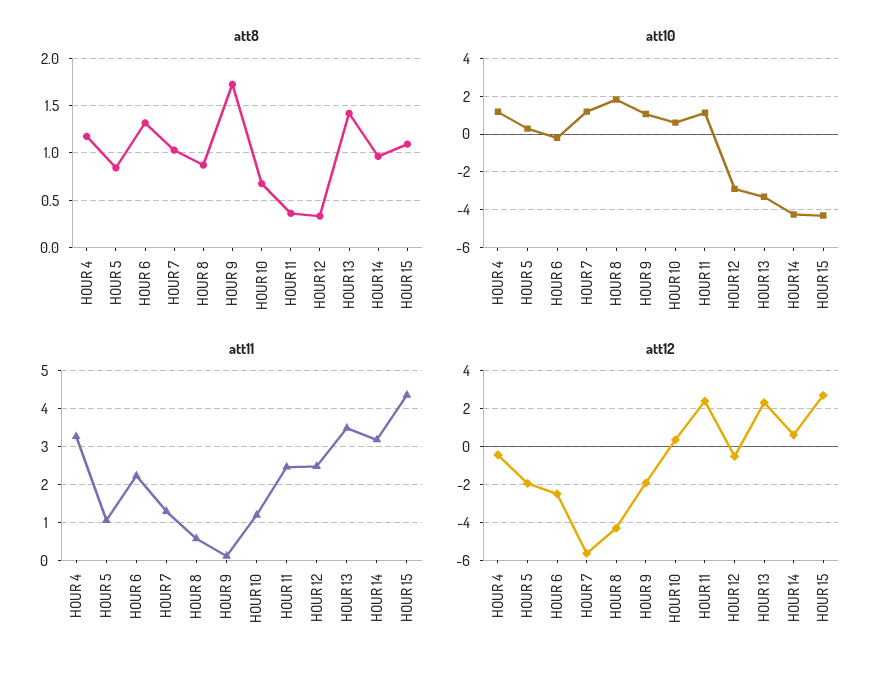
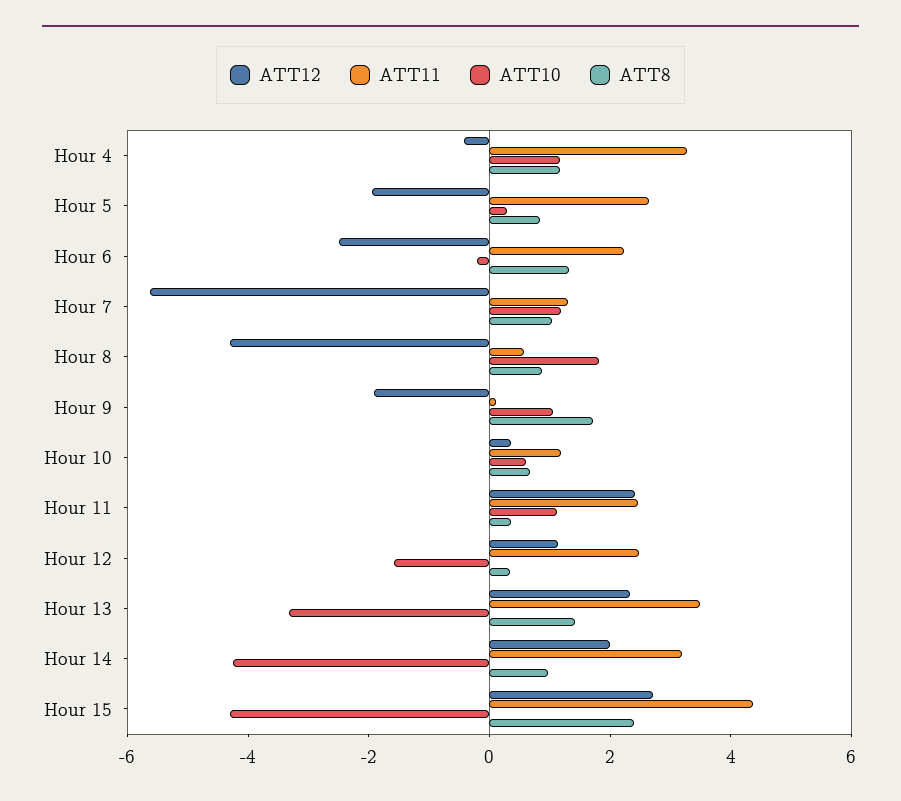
  {
    "att8": {
      "HOUR 4": 1.2,
      "HOUR 5": 0.8,
      "HOUR 6": 1.3,
      "HOUR 7": 1,
      "HOUR 8": 0.9,
      "HOUR 9": 1.7,
      "HOUR 10": 0.7,
      "HOUR 11": 0.4,
      "HOUR 12": 0.3,
      "HOUR 13": 1.4,
      "HOUR 14": 1,
-     "HOUR 15": 1.1
+     "HOUR 15": 2.5
    },
    "att10": {
      "HOUR 4": 1,
      "HOUR 5": 0.5,
      "HOUR 6": 0,
      "HOUR 7": 1,
      "HOUR 8": 2,
      "HOUR 9": 1,
      "HOUR 10": 0.5,
      "HOUR 11": 1,
-     "HOUR 12": -3,
+     "HOUR 12": -1.5,
      "HOUR 13": -3.5,
      "HOUR 14": -4,
      "HOUR 15": -4.5
    },
    "att11": {
      "HOUR 4": 3.2,
-     "HOUR 5": 1,
+     "HOUR 5": 2.5,
      "HOUR 6": 2.2,
      "HOUR 7": 1.2,
      "HOUR 8": 0.6,
      "HOUR 9": 0.2,
      "HOUR 10": 1.2,
      "HOUR 11": 2.4,
      "HOUR 12": 2.4,
      "HOUR 13": 3.4,
      "HOUR 14": 3.2,
      "HOUR 15": 4.4
    },
    "att12": {
      "HOUR 4": -0.5,
      "HOUR 5": -2,
      "HOUR 6": -2.5,
      "HOUR 7": -5.5,
      "HOUR 8": -4.5,
      "HOUR 9": -2,
      "HOUR 10": 0.5,
      "HOUR 11": 2.5,
-     "HOUR 12": -0.5,
+     "HOUR 12": 1,
      "HOUR 13": 2.5,
-     "HOUR 14": 0.5,
+     "HOUR 14": 2,
      "HOUR 15": 2.5
    }
  }

